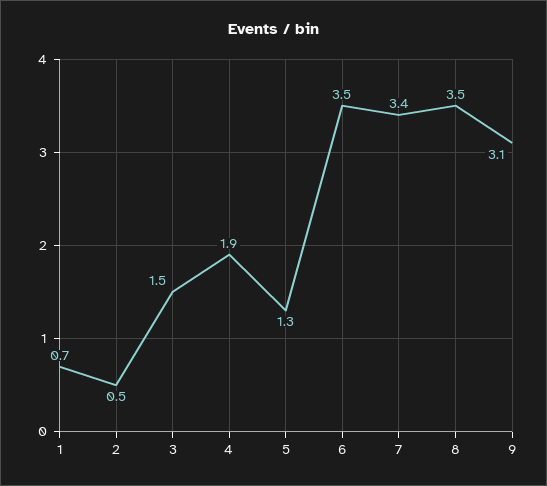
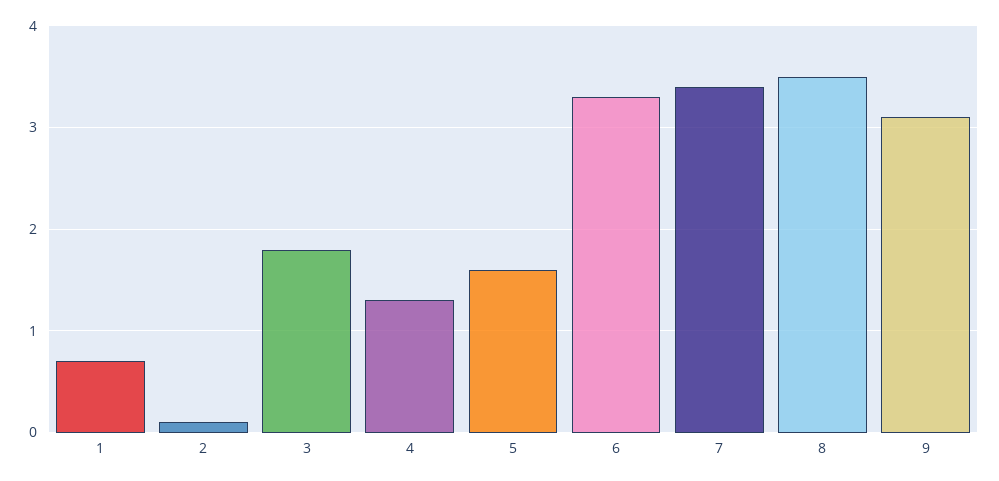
  {
    "1": 0.7,
-   "2": 0.5,
+   "2": 0.1,
-   "3": 1.5,
+   "3": 1.8,
-   "4": 1.9,
+   "4": 1.3,
-   "5": 1.3,
+   "5": 1.6,
-   "6": 3.5,
+   "6": 3.3,
    "7": 3.4,
    "8": 3.5,
    "9": 3.1
  }

